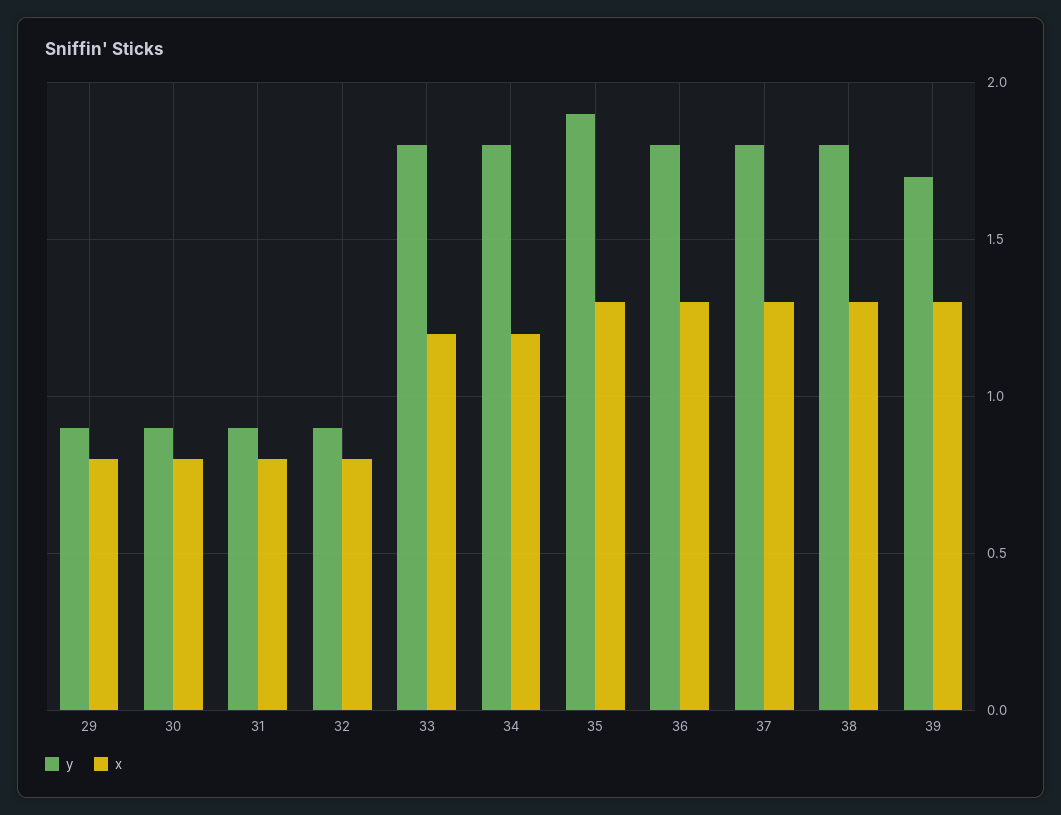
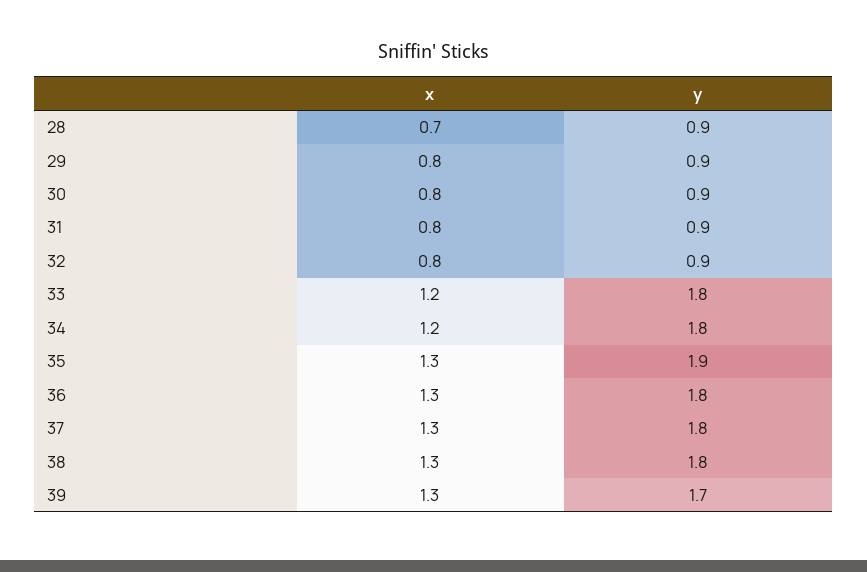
  {
    "y": {
      "29": 0.9,
      "30": 0.9,
      "31": 0.9,
      "32": 0.9,
      "33": 1.8,
      "34": 1.8,
      "35": 1.9,
      "36": 1.8,
      "37": 1.8,
      "38": 1.8,
-     "39": 1.7
+     "39": 1.7,
+     "28": 0.9
    },
    "x": {
      "29": 0.8,
      "30": 0.8,
      "31": 0.8,
      "32": 0.8,
      "33": 1.2,
      "34": 1.2,
      "35": 1.3,
      "36": 1.3,
      "37": 1.3,
      "38": 1.3,
-     "39": 1.3
+     "39": 1.3,
+     "28": 0.7
    }
  }

